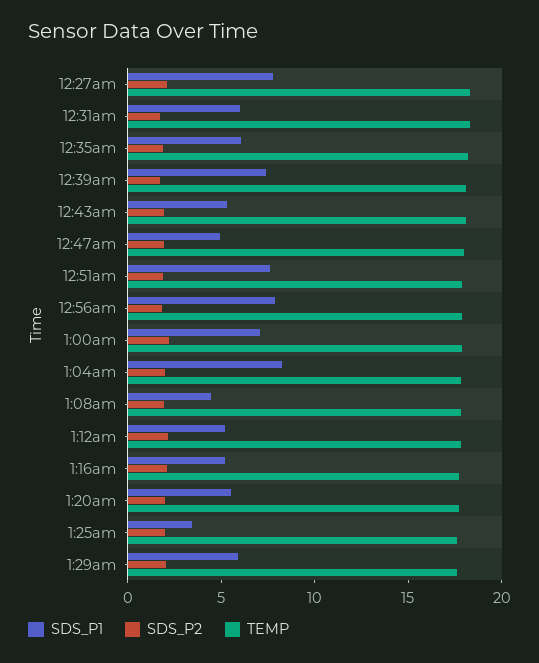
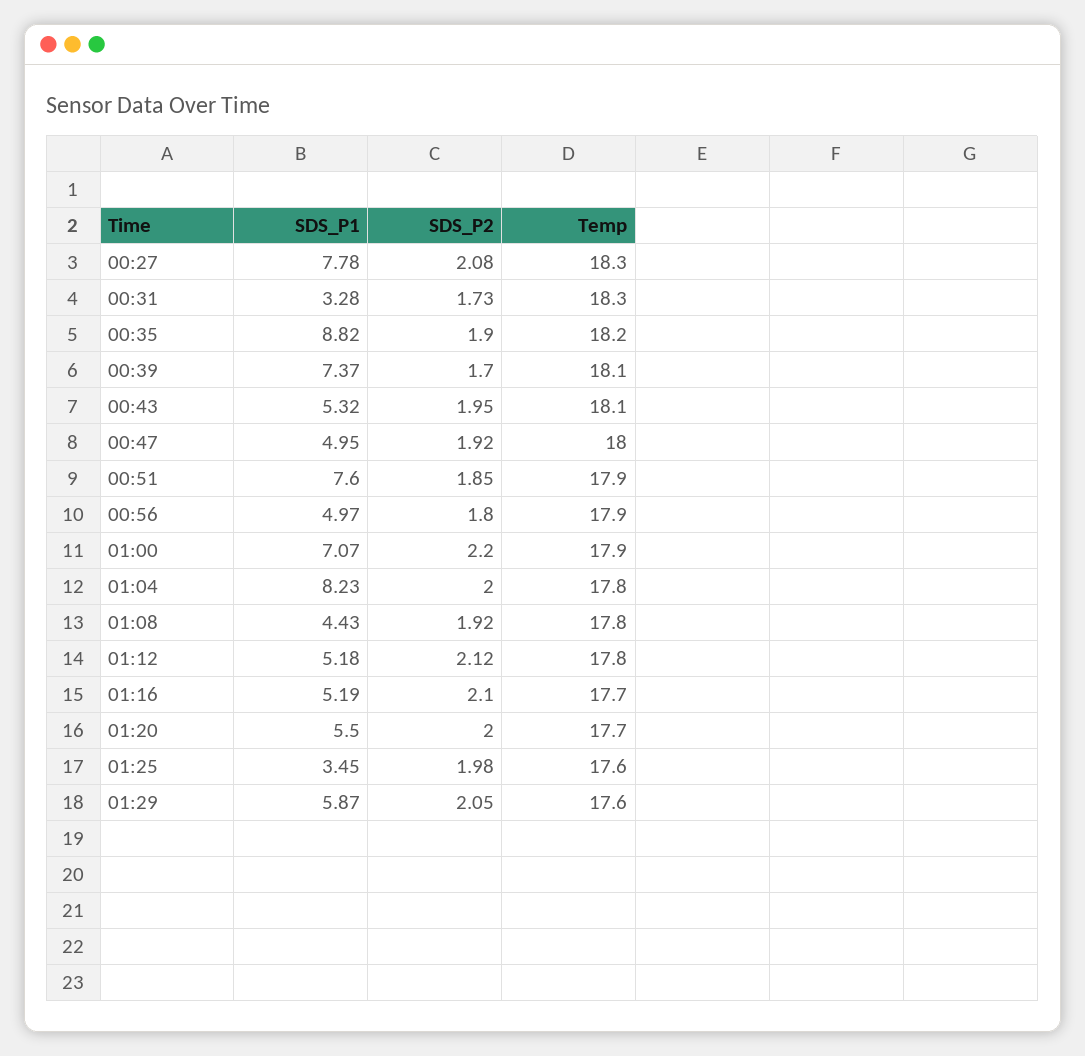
  {
    "SDS_P1": {
      "12:27am": 7.78,
-     "12:31am": 6,
+     "12:31am": 3.28,
-     "12:35am": 6,
+     "12:35am": 8.82,
      "12:39am": 7.37,
      "12:43am": 5.32,
      "12:47am": 4.95,
      "12:51am": 7.6,
-     "12:56am": 8,
+     "12:56am": 4.97,
      "1:00am": 7.07,
      "1:04am": 8.23,
      "1:08am": 4.43,
      "1:12am": 5.18,
      "1:16am": 5.19,
      "1:20am": 5.5,
      "1:25am": 3.45,
      "1:29am": 5.87
    },
    "SDS_P2": {
      "12:27am": 2.08,
      "12:31am": 1.73,
      "12:35am": 1.9,
      "12:39am": 1.7,
      "12:43am": 1.95,
      "12:47am": 1.92,
      "12:51am": 1.85,
      "12:56am": 1.8,
      "1:00am": 2.2,
      "1:04am": 2,
      "1:08am": 1.92,
      "1:12am": 2.12,
      "1:16am": 2.1,
      "1:20am": 2,
      "1:25am": 1.98,
      "1:29am": 2.05
    },
    "TEMP": {
      "12:27am": 18.3,
      "12:31am": 18.3,
      "12:35am": 18.2,
      "12:39am": 18.1,
      "12:43am": 18.1,
      "12:47am": 18,
      "12:51am": 17.9,
      "12:56am": 17.9,
      "1:00am": 17.9,
      "1:04am": 17.8,
      "1:08am": 17.8,
      "1:12am": 17.8,
      "1:16am": 17.7,
      "1:20am": 17.7,
      "1:25am": 17.6,
      "1:29am": 17.6
    }
  }

